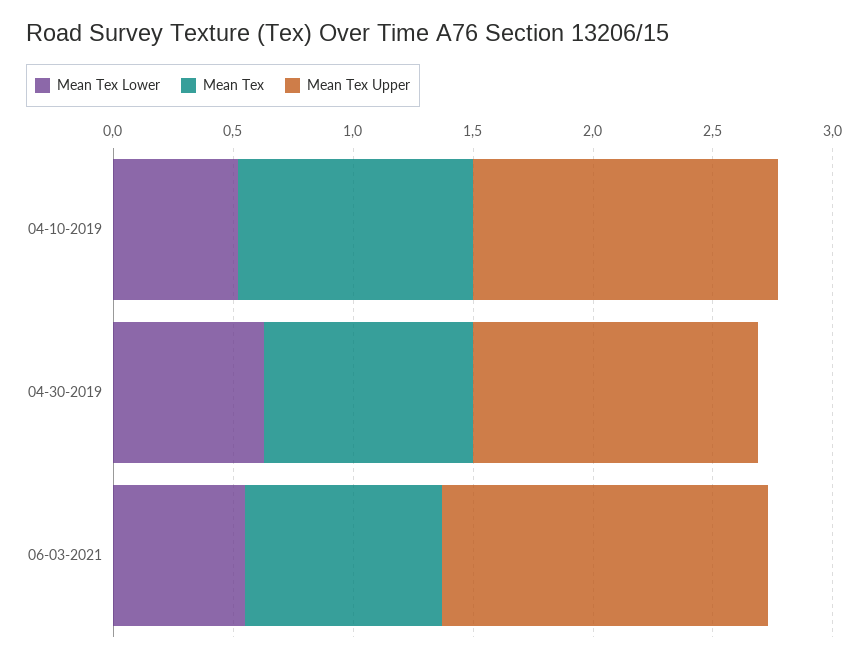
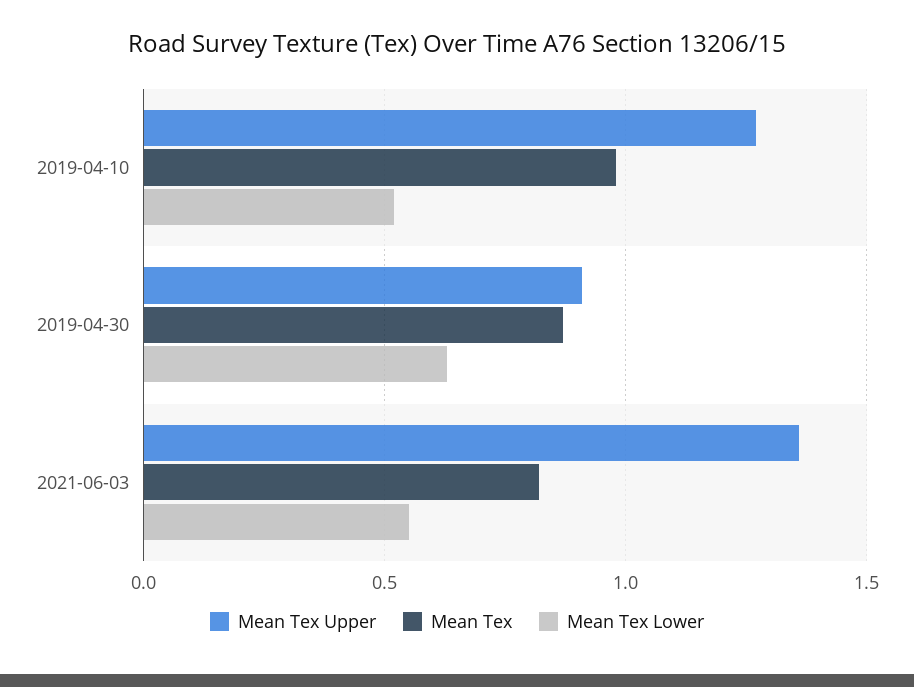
  {
    "Mean Tex Lower": {
      "04-10-2019": 0.5,
      "04-30-2019": 0.65,
      "06-03-2021": 0.55
    },
    "Mean Tex": {
      "04-10-2019": 1,
      "04-30-2019": 0.85,
      "06-03-2021": 0.8
    },
    "Mean Tex Upper": {
      "04-10-2019": 1.25,
-     "04-30-2019": 1.2,
+     "04-30-2019": 0.9,
      "06-03-2021": 1.35
    }
  }

